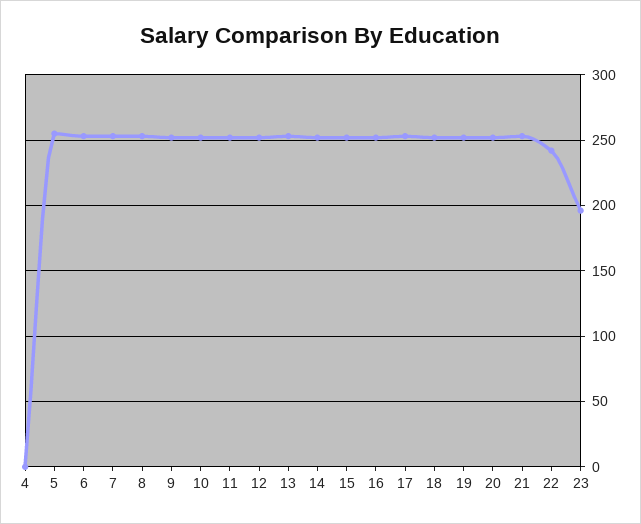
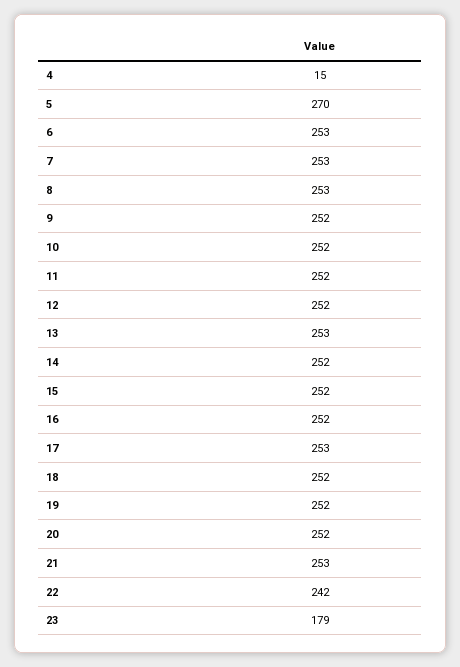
  {
-   "4": 0,
+   "4": 15,
-   "5": 255,
+   "5": 270,
    "6": 253,
    "7": 253,
    "8": 253,
    "9": 252,
    "10": 252,
    "11": 252,
    "12": 252,
    "13": 253,
    "14": 252,
    "15": 252,
    "16": 252,
    "17": 253,
    "18": 252,
    "19": 252,
    "20": 252,
    "21": 253,
    "22": 242,
-   "23": 195
+   "23": 179
  }

